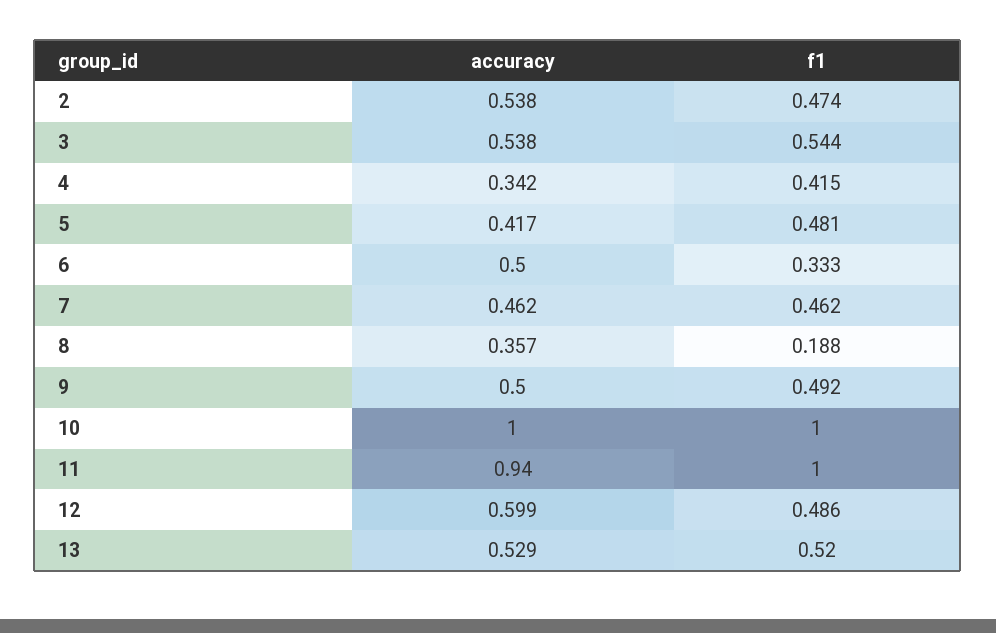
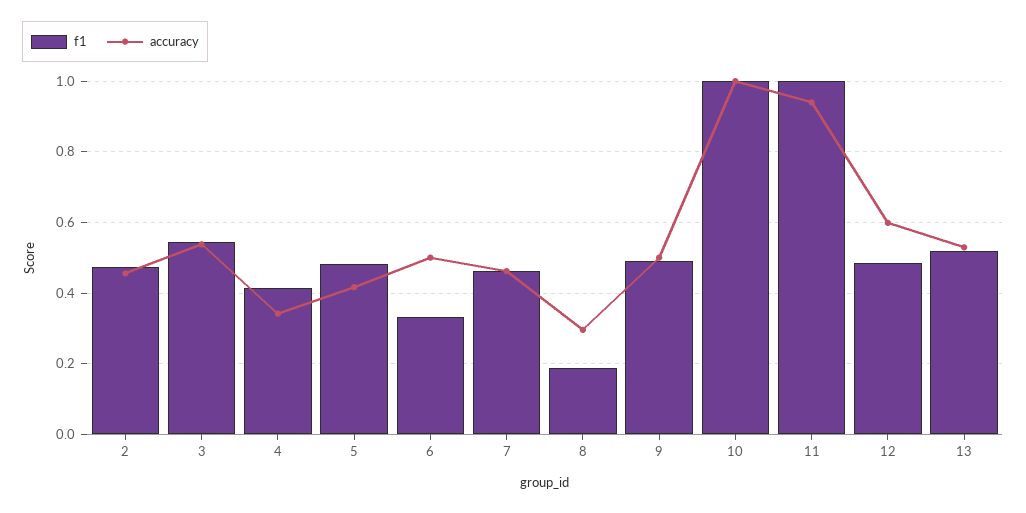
  {
    "accuracy": {
-     "2": 0.538,
+     "2": 0.46,
      "3": 0.538,
      "4": 0.342,
      "5": 0.417,
      "6": 0.5,
      "7": 0.462,
-     "8": 0.357,
+     "8": 0.3,
      "9": 0.5,
      "10": 1,
      "11": 0.94,
      "12": 0.599,
      "13": 0.529
    },
    "f1": {
      "2": 0.474,
      "3": 0.544,
      "4": 0.415,
      "5": 0.481,
      "6": 0.333,
      "7": 0.462,
      "8": 0.188,
      "9": 0.492,
      "10": 1,
      "11": 1,
      "12": 0.486,
      "13": 0.52
    }
  }

